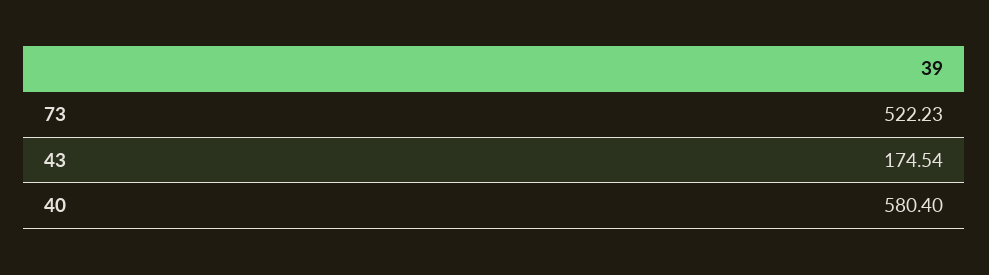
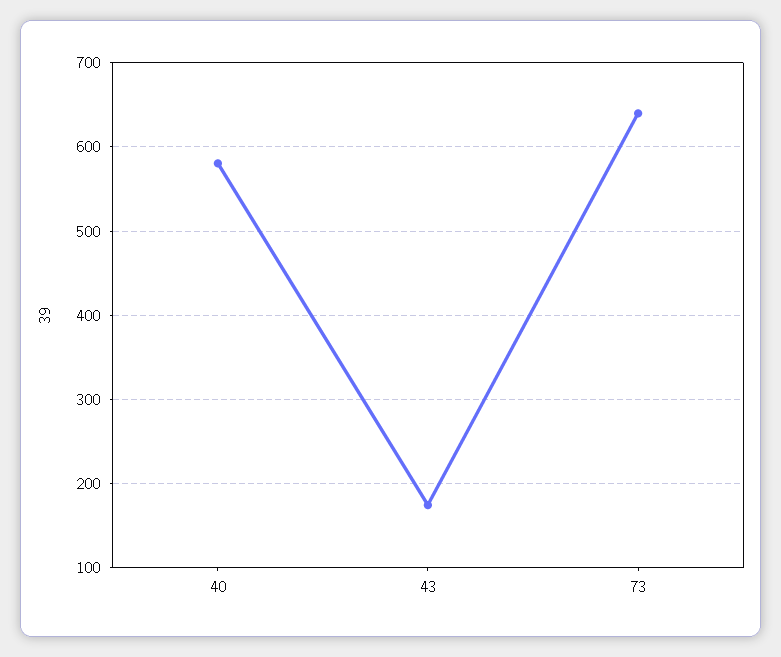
  {
-   "73": 522.23,
+   "73": 640,
    "43": 174.54,
    "40": 580.4
  }

